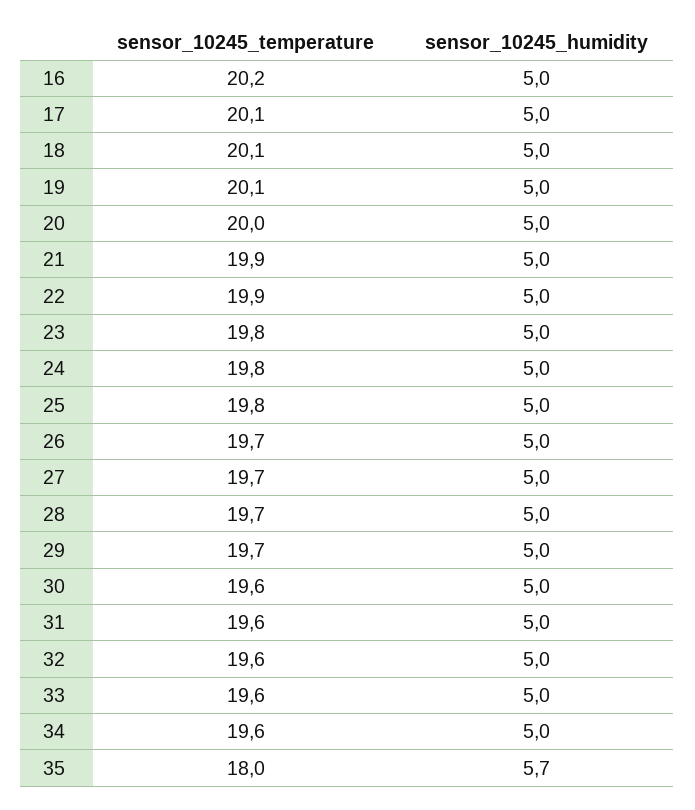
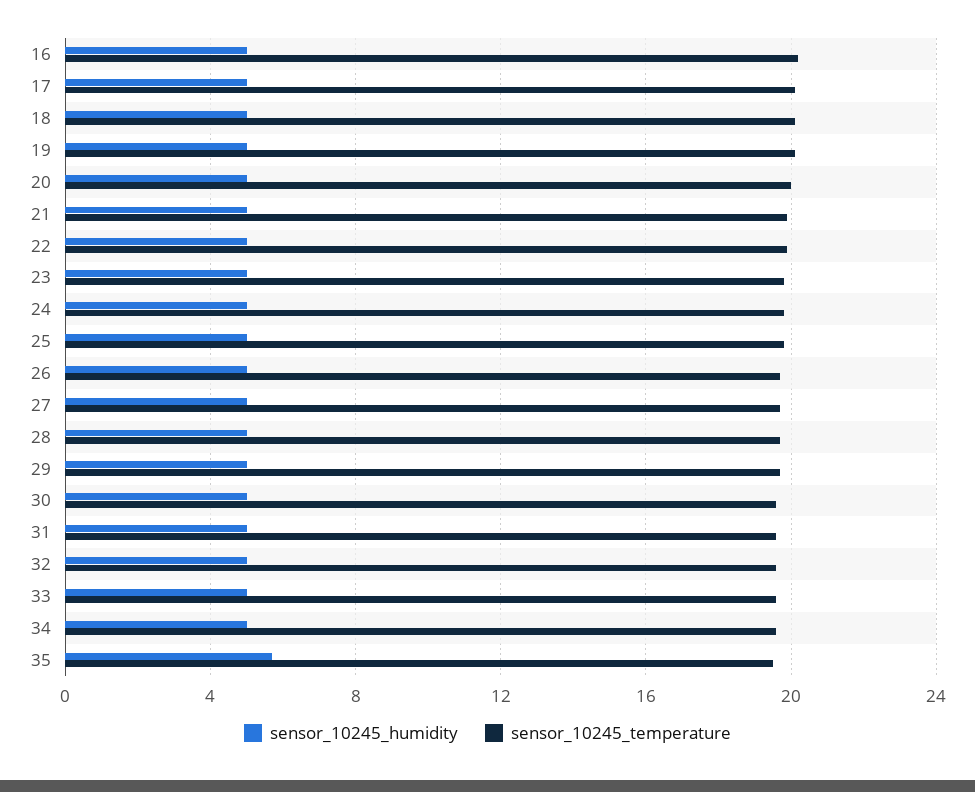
  {
    "sensor_10245_temperature": {
      "16": 20.2,
      "17": 20.1,
      "18": 20.1,
      "19": 20.1,
      "20": 20,
      "21": 19.9,
      "22": 19.9,
      "23": 19.8,
      "24": 19.8,
      "25": 19.8,
      "26": 19.7,
      "27": 19.7,
      "28": 19.7,
      "29": 19.7,
      "30": 19.6,
      "31": 19.6,
      "32": 19.6,
      "33": 19.6,
      "34": 19.6,
-     "35": 18
+     "35": 19.5
    },
    "sensor_10245_humidity": {
      "16": 5,
      "17": 5,
      "18": 5,
      "19": 5,
      "20": 5,
      "21": 5,
      "22": 5,
      "23": 5,
      "24": 5,
      "25": 5,
      "26": 5,
      "27": 5,
      "28": 5,
      "29": 5,
      "30": 5,
      "31": 5,
      "32": 5,
      "33": 5,
      "34": 5,
      "35": 5.7
    }
  }

